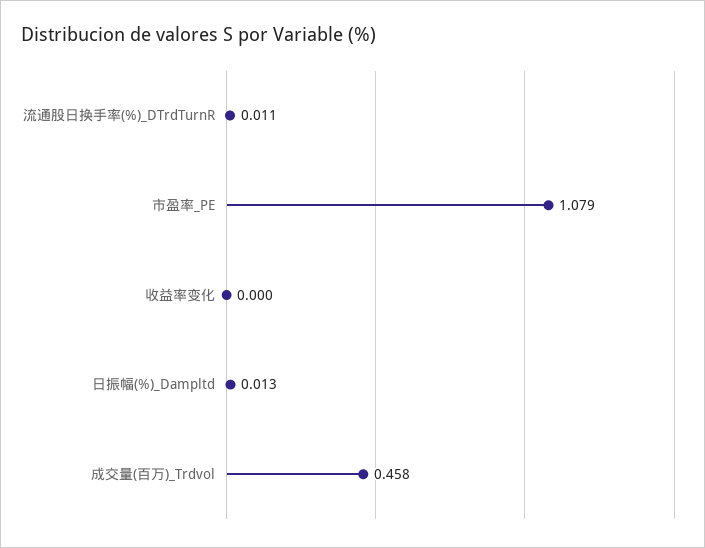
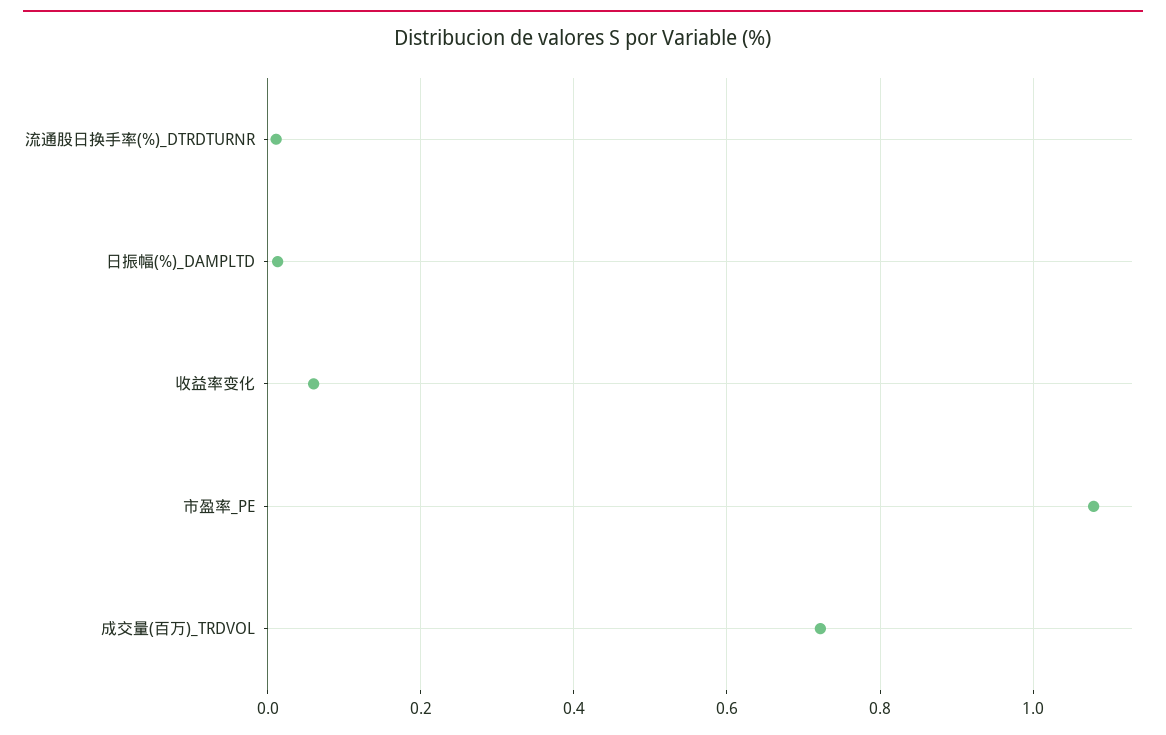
  {
    "流通股日换手率(%)_DTrdTurnR": 0.011,
    "市盈率_PE": 1.079,
-   "收益率变化": 0,
+   "收益率变化": 0.06,
    "日振幅(%)_Dampltd": 0.013,
-   "成交量(百万)_Trdvol": 0.458
+   "成交量(百万)_Trdvol": 0.72
  }

